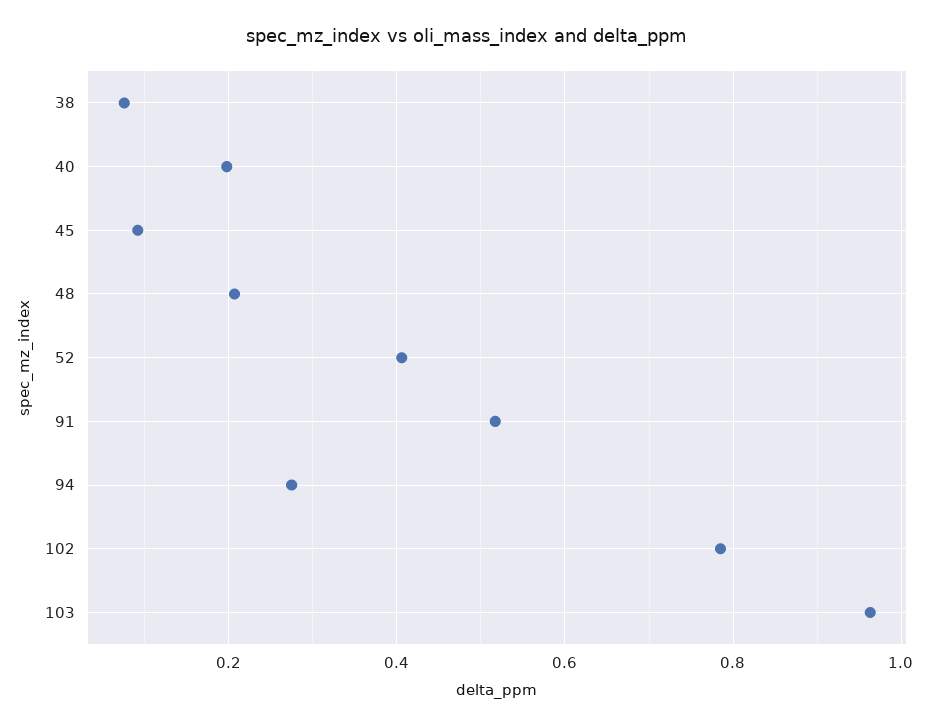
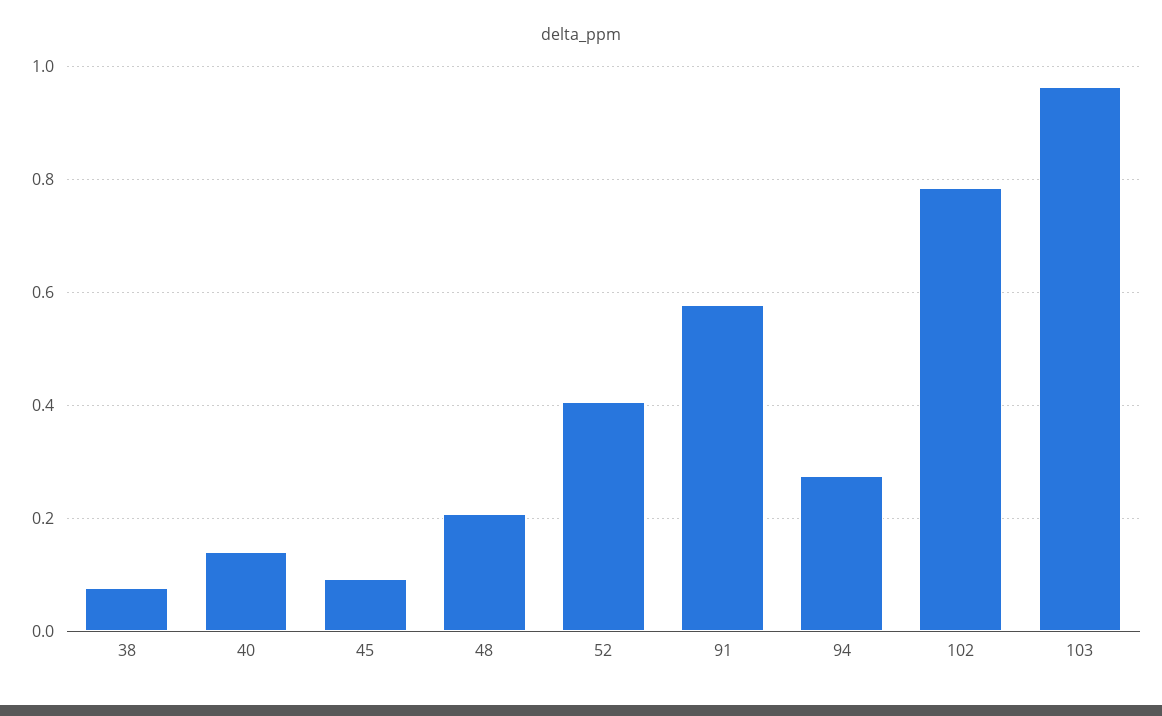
  {
    "38": 0.08,
-   "40": 0.2,
+   "40": 0.14,
    "45": 0.1,
    "48": 0.2,
    "52": 0.4,
-   "91": 0.52,
+   "91": 0.58,
    "94": 0.28,
    "102": 0.78,
    "103": 0.96
  }

